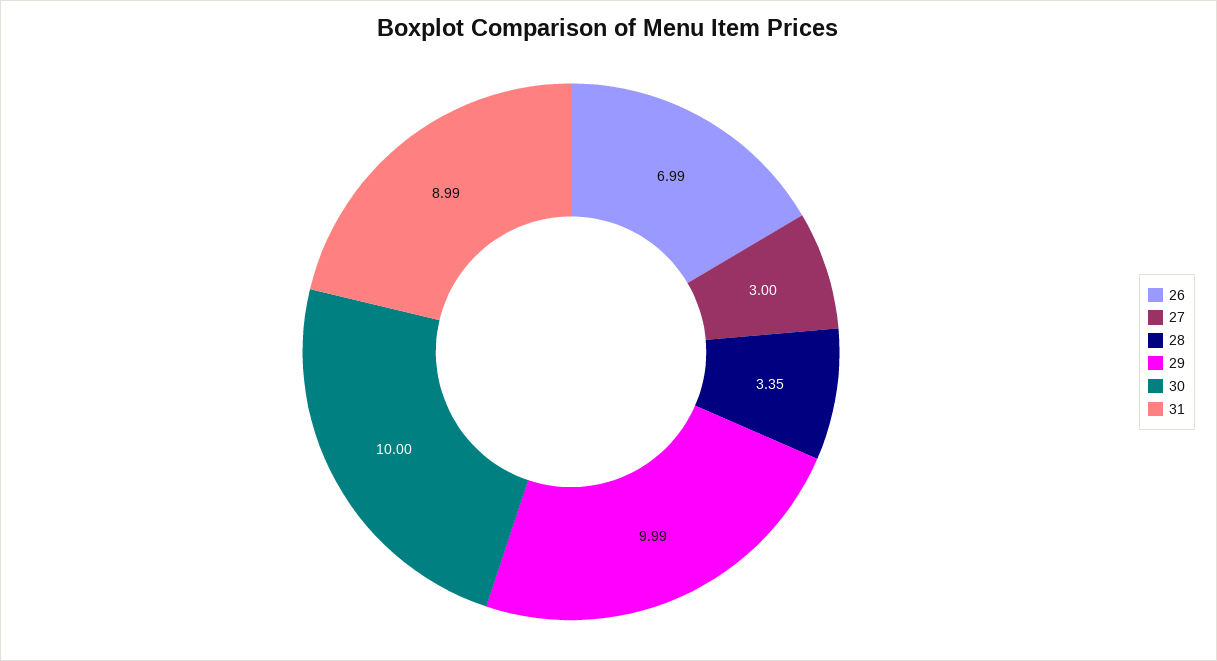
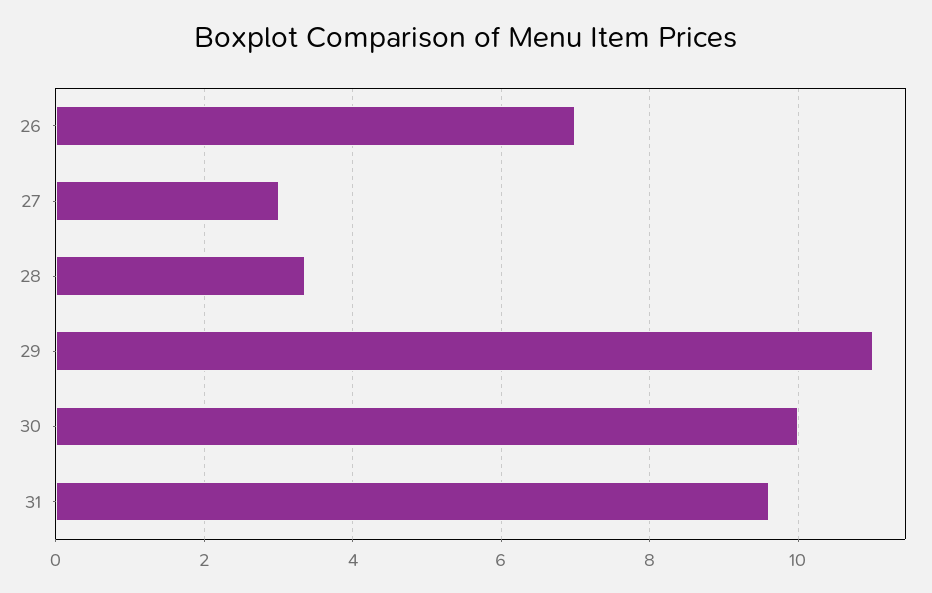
  {
    "26": 6.99,
    "27": 3,
    "28": 3.35,
-   "29": 9.99,
+   "29": 11,
    "30": 10,
-   "31": 8.99
+   "31": 9.6
  }

